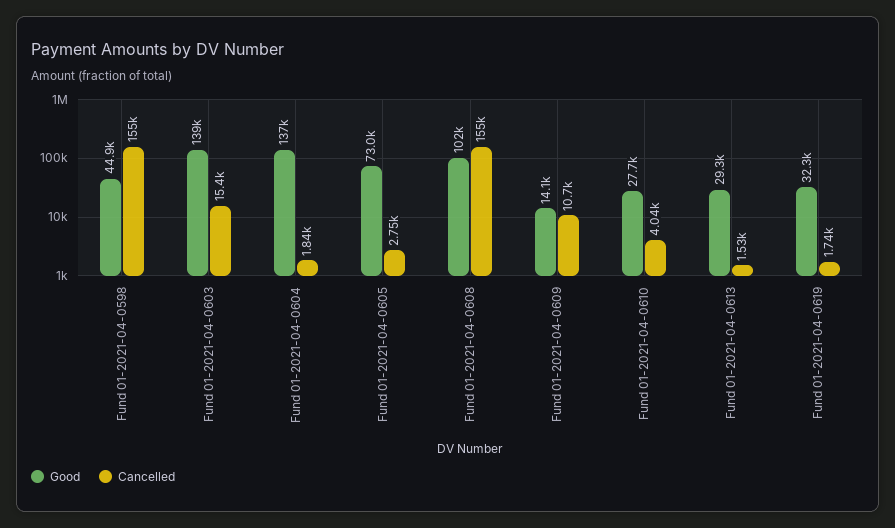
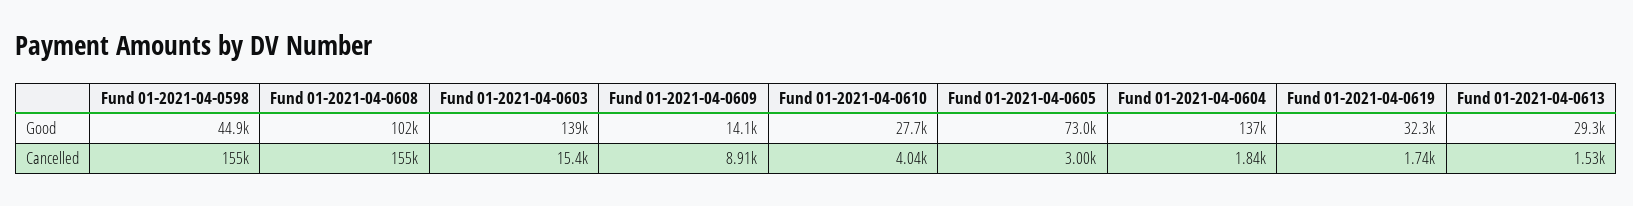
  {
    "Good": {
      "Fund 01-2021-04-0598": 44900,
      "Fund 01-2021-04-0603": 139000,
      "Fund 01-2021-04-0604": 137000,
      "Fund 01-2021-04-0605": 73000,
      "Fund 01-2021-04-0608": 102000,
      "Fund 01-2021-04-0609": 14100,
      "Fund 01-2021-04-0610": 27700,
      "Fund 01-2021-04-0613": 29300,
      "Fund 01-2021-04-0619": 32300
    },
    "Cancelled": {
      "Fund 01-2021-04-0598": 155000,
      "Fund 01-2021-04-0603": 15400,
      "Fund 01-2021-04-0604": 1840,
-     "Fund 01-2021-04-0605": 2750,
+     "Fund 01-2021-04-0605": 3000,
      "Fund 01-2021-04-0608": 155000,
-     "Fund 01-2021-04-0609": 10700,
+     "Fund 01-2021-04-0609": 8910,
      "Fund 01-2021-04-0610": 4040,
      "Fund 01-2021-04-0613": 1530,
      "Fund 01-2021-04-0619": 1740
    }
  }

